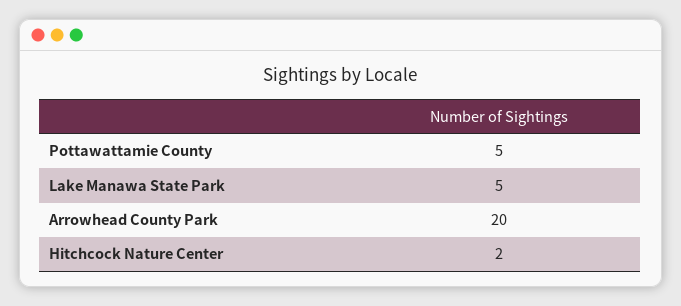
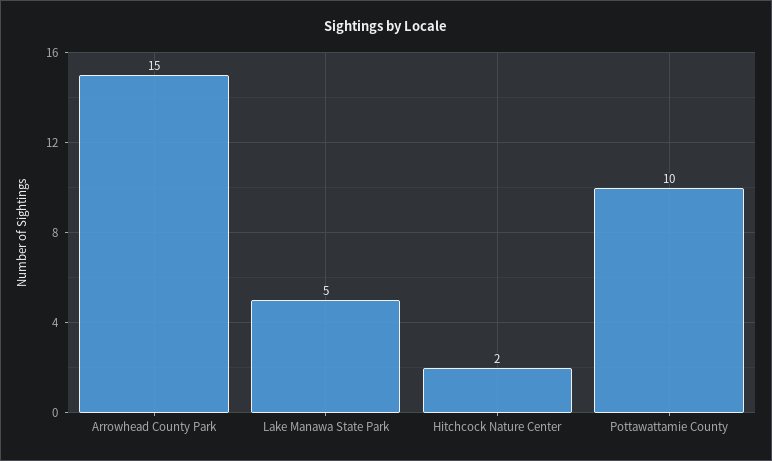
  {
-   "Pottawattamie County": 5,
+   "Pottawattamie County": 10,
    "Lake Manawa State Park": 5,
-   "Arrowhead County Park": 20,
+   "Arrowhead County Park": 15,
    "Hitchcock Nature Center": 2
  }

